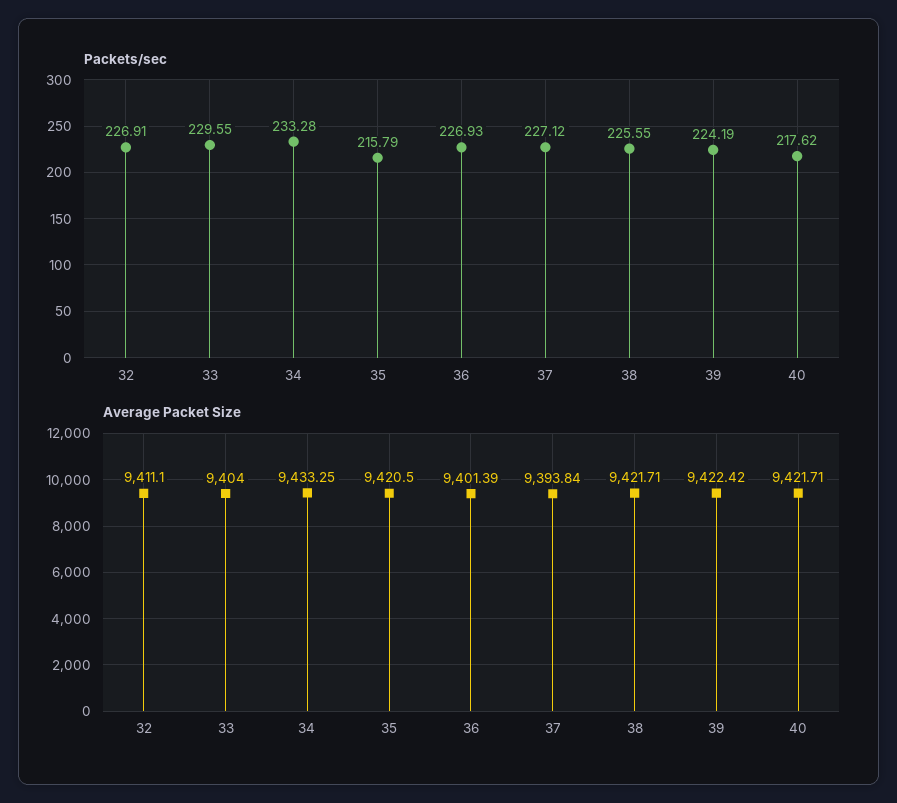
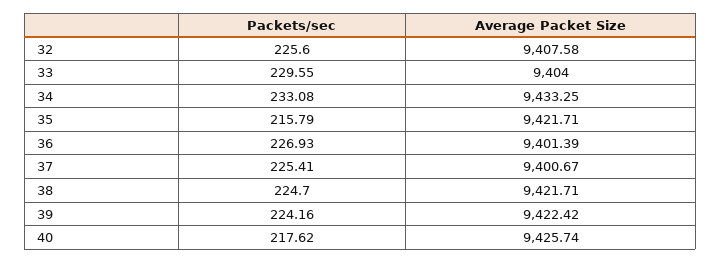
  {
    "Packets/sec": {
-     "32": 226.91,
+     "32": 225.6,
      "33": 229.55,
-     "34": 233.28,
+     "34": 233.08,
      "35": 215.79,
      "36": 226.93,
-     "37": 227.12,
+     "37": 225.41,
-     "38": 225.55,
+     "38": 224.7,
-     "39": 224.19,
+     "39": 224.16,
      "40": 217.62
    },
    "Average Packet Size": {
-     "32": 9411.1,
+     "32": 9407.58,
      "33": 9404,
      "34": 9433.25,
-     "35": 9420.5,
+     "35": 9421.71,
      "36": 9401.39,
-     "37": 9393.84,
+     "37": 9400.67,
      "38": 9421.71,
      "39": 9422.42,
-     "40": 9421.71
+     "40": 9425.74
    }
  }

